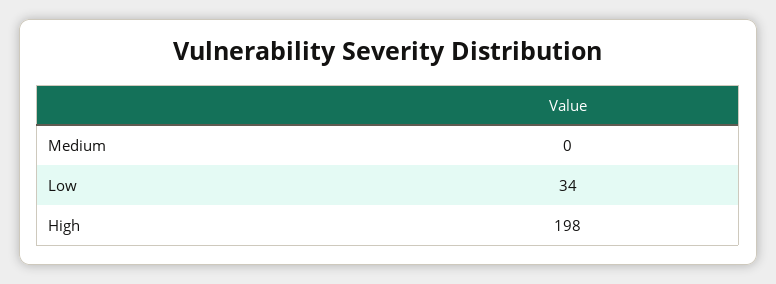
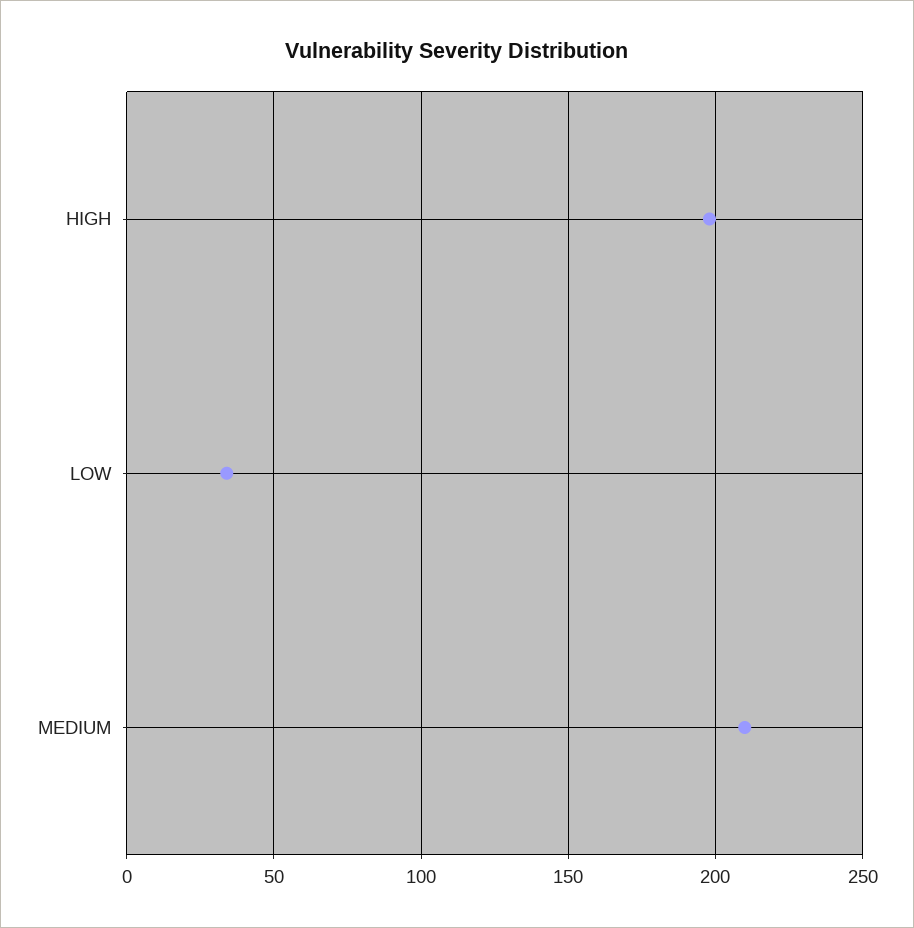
  {
-   "Medium": 0,
+   "Medium": 210,
    "Low": 34,
    "High": 198
  }

